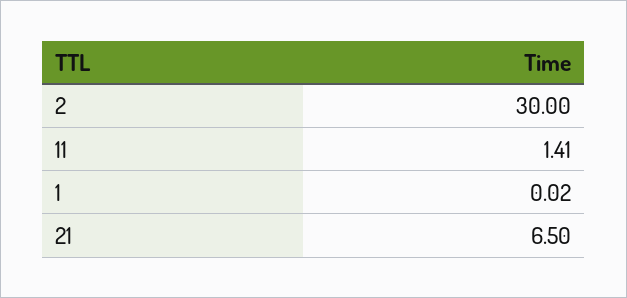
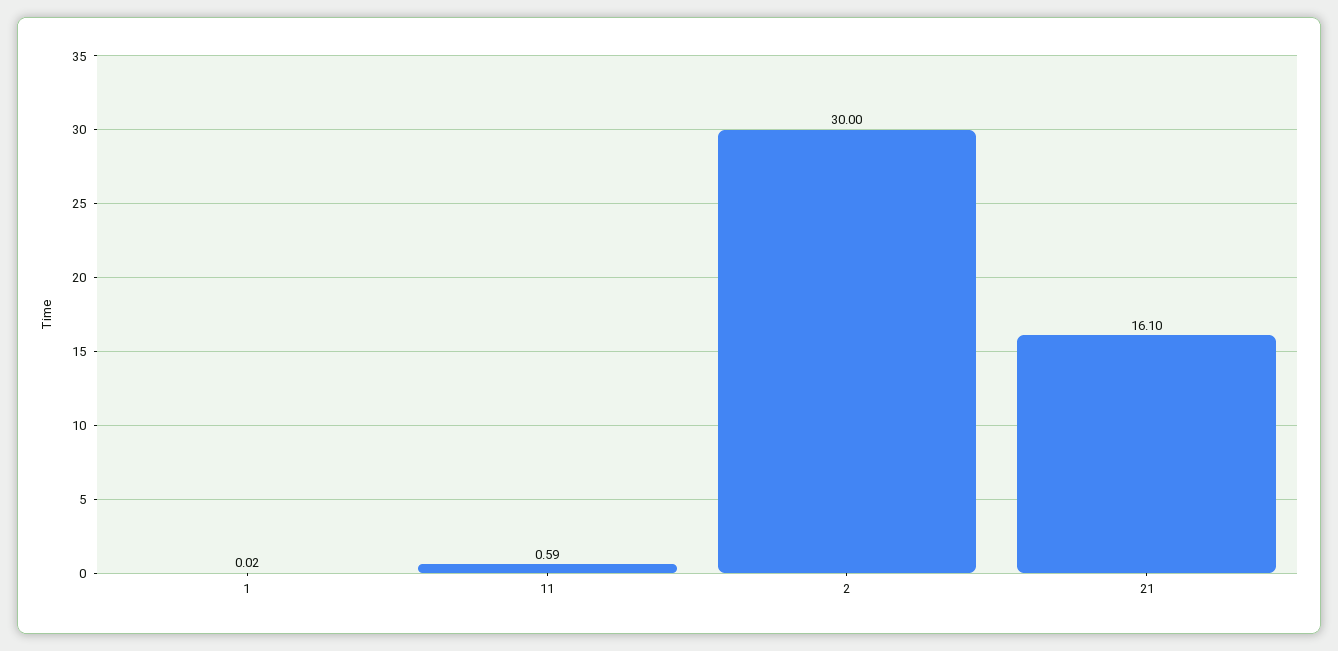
  {
    "2": 30,
-   "11": 1.41,
+   "11": 0.59,
    "1": 0.02,
-   "21": 6.5
+   "21": 16.1
  }

